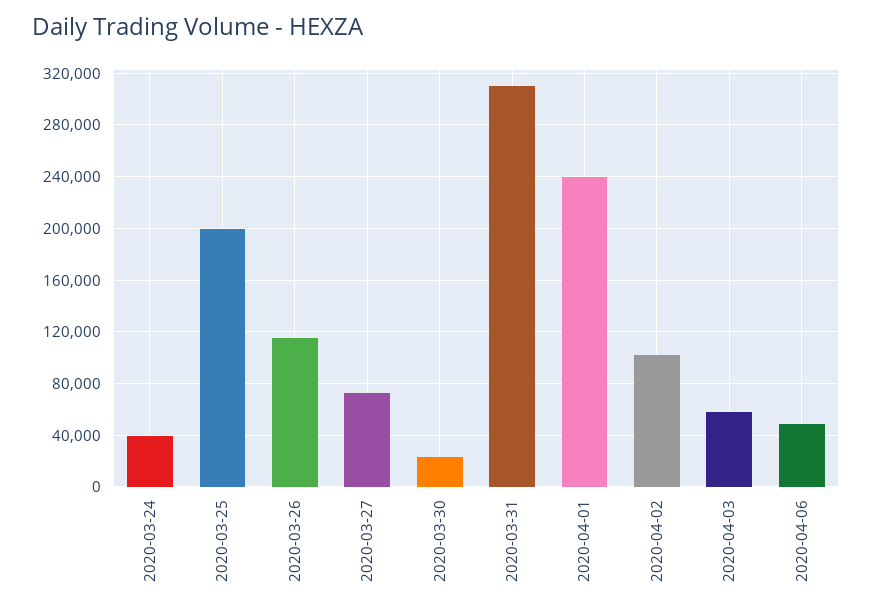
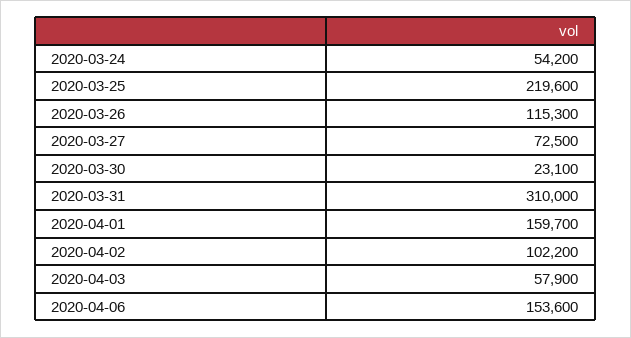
  {
-   "2020-03-24": 40000,
+   "2020-03-24": 54200,
-   "2020-03-25": 200000,
+   "2020-03-25": 219600,
    "2020-03-26": 115300,
    "2020-03-27": 72500,
    "2020-03-30": 23100,
    "2020-03-31": 310000,
-   "2020-04-01": 240000,
+   "2020-04-01": 159700,
    "2020-04-02": 102200,
    "2020-04-03": 57900,
-   "2020-04-06": 50000
+   "2020-04-06": 153600
  }

